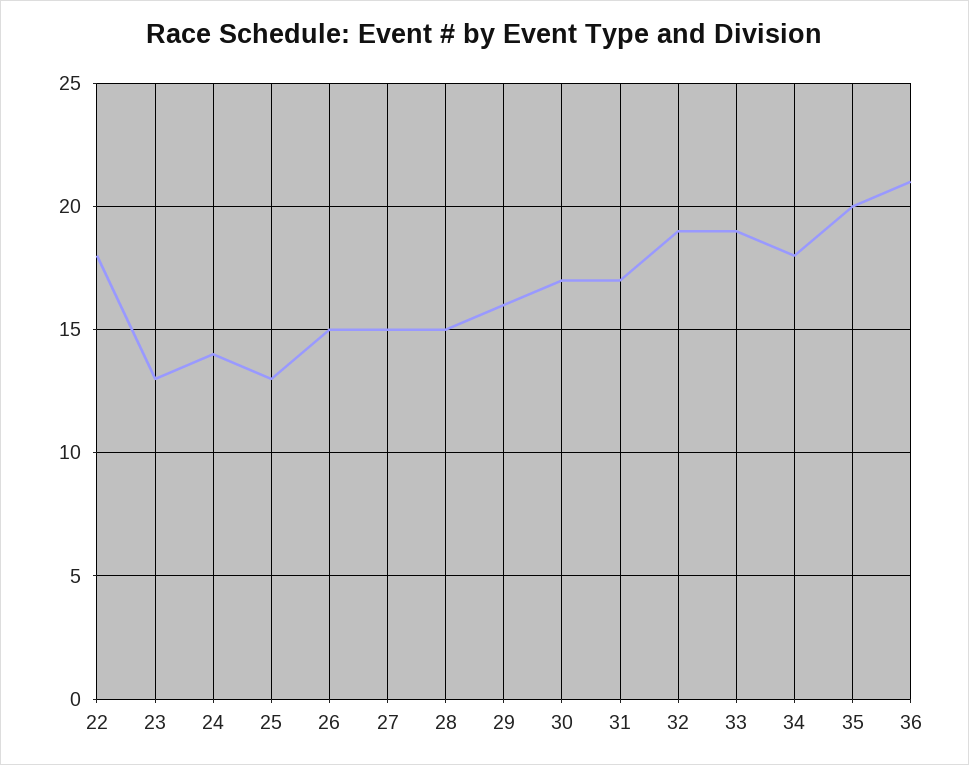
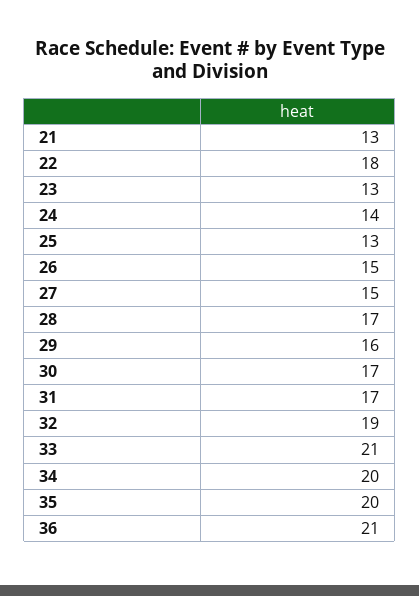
  {
    "22": 18,
    "23": 13,
    "24": 14,
    "25": 13,
    "26": 15,
    "27": 15,
-   "28": 15,
+   "28": 17,
    "29": 16,
    "30": 17,
    "31": 17,
    "32": 19,
-   "33": 19,
+   "33": 21,
-   "34": 18,
+   "34": 20,
    "35": 20,
-   "36": 21
+   "36": 21,
+   "21": 13
  }

